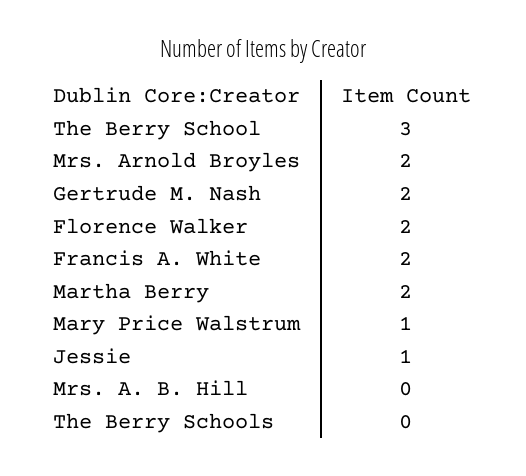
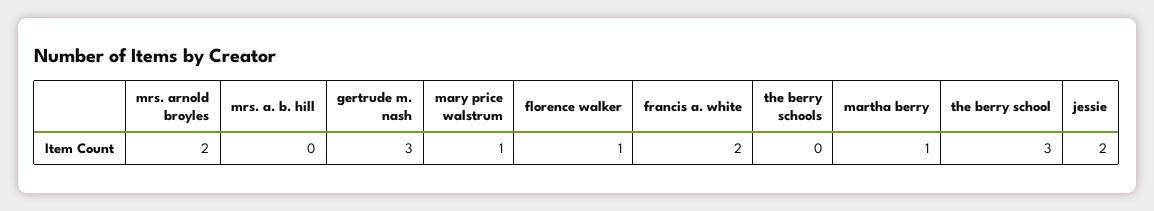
  {
    "The Berry School": 3,
    "Mrs. Arnold Broyles": 2,
-   "Gertrude M. Nash": 2,
+   "Gertrude M. Nash": 3,
-   "Florence Walker": 2,
+   "Florence Walker": 1,
    "Francis A. White": 2,
-   "Martha Berry": 2,
+   "Martha Berry": 1,
    "Mary Price Walstrum": 1,
-   "Jessie": 1,
+   "Jessie": 2,
    "Mrs. A. B. Hill": 0,
    "The Berry Schools": 0
  }

